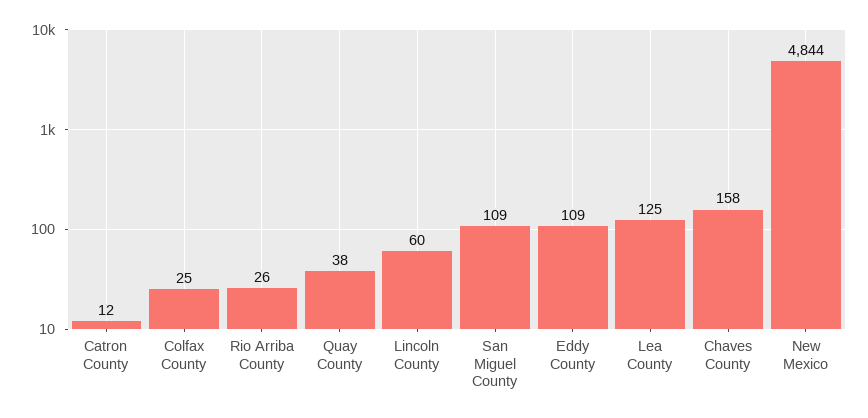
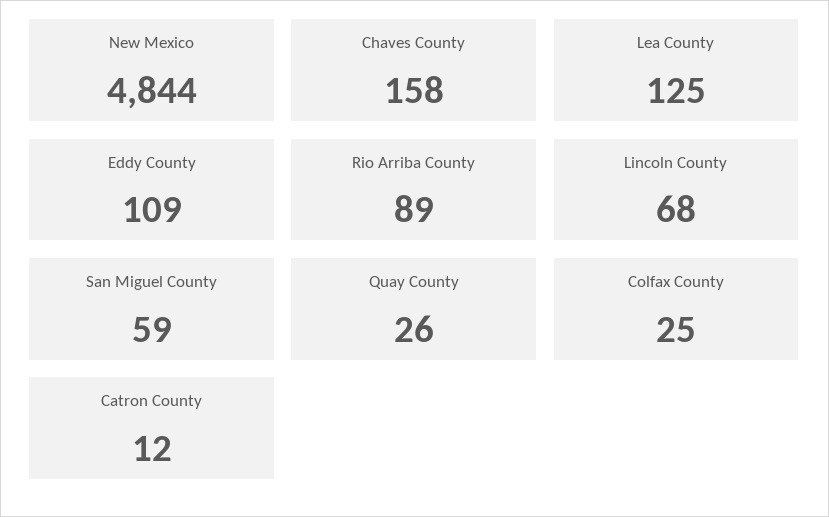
  {
    "Catron County": 12,
    "Colfax County": 25,
-   "Rio Arriba County": 26,
+   "Rio Arriba County": 89,
-   "Quay County": 38,
+   "Quay County": 26,
-   "Lincoln County": 60,
+   "Lincoln County": 68,
-   "San Miguel County": 109,
+   "San Miguel County": 59,
    "Eddy County": 109,
    "Lea County": 125,
    "Chaves County": 158,
    "New Mexico": 4844
  }

